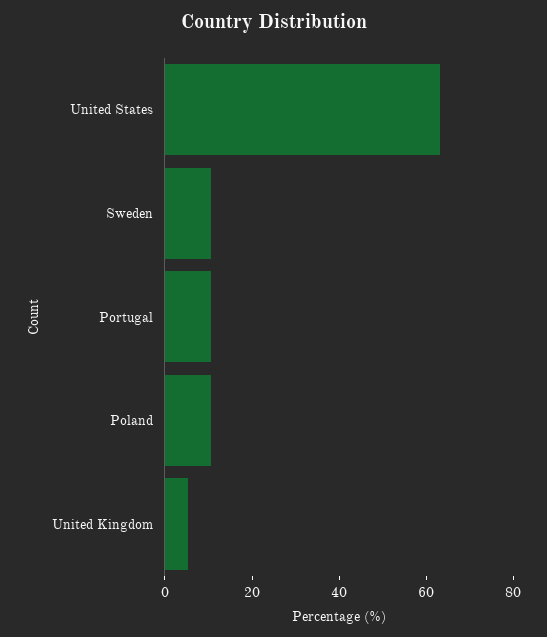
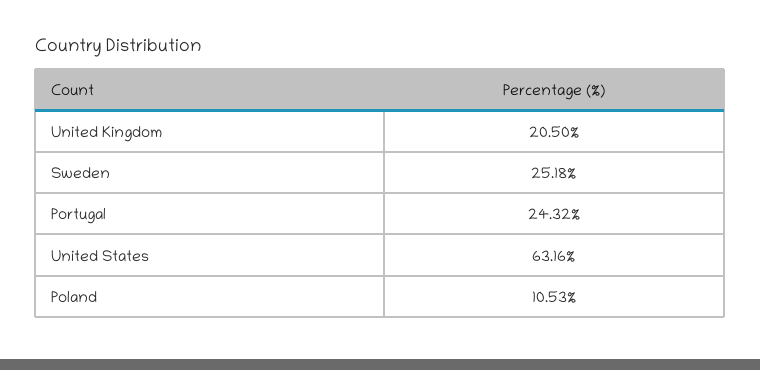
  {
    "United States": 63.16,
-   "Sweden": 10,
+   "Sweden": 25.18,
-   "Portugal": 10,
+   "Portugal": 24.32,
    "Poland": 10.53,
-   "United Kingdom": 5
+   "United Kingdom": 20.5
  }

